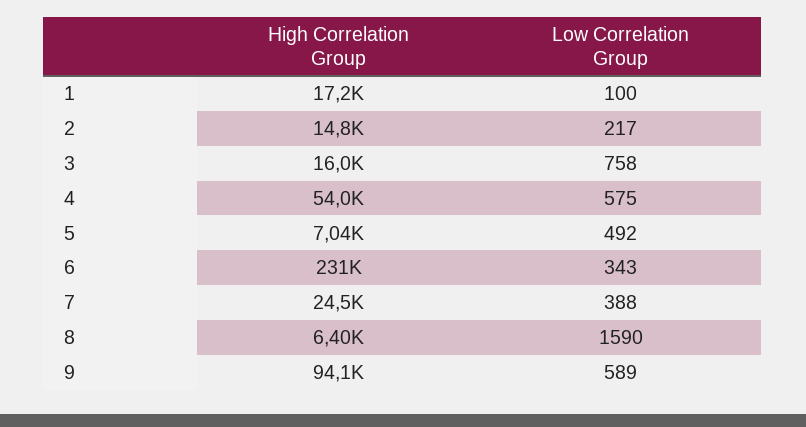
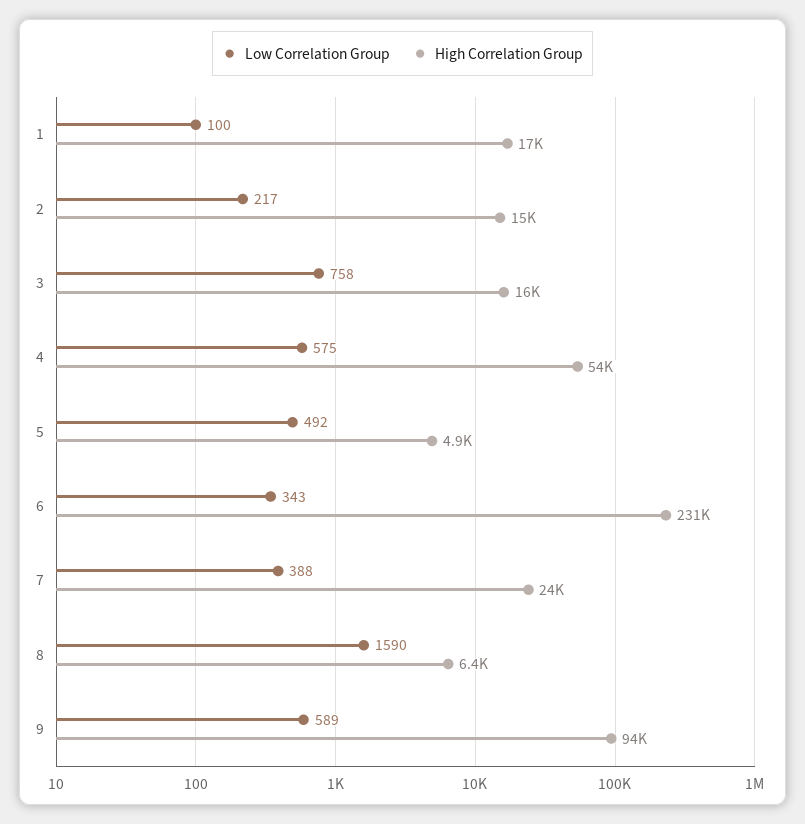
  {
    "High Correlation Group": {
      "1": 17200,
      "2": 14800,
      "3": 16000,
      "4": 54000,
-     "5": 7040,
+     "5": 4900,
      "6": 231000,
      "7": 24500,
      "8": 6400,
      "9": 94100
    },
    "Low Correlation Group": {
      "1": 100,
      "2": 217,
      "3": 758,
      "4": 575,
      "5": 492,
      "6": 343,
      "7": 388,
      "8": 1590,
      "9": 589
    }
  }

